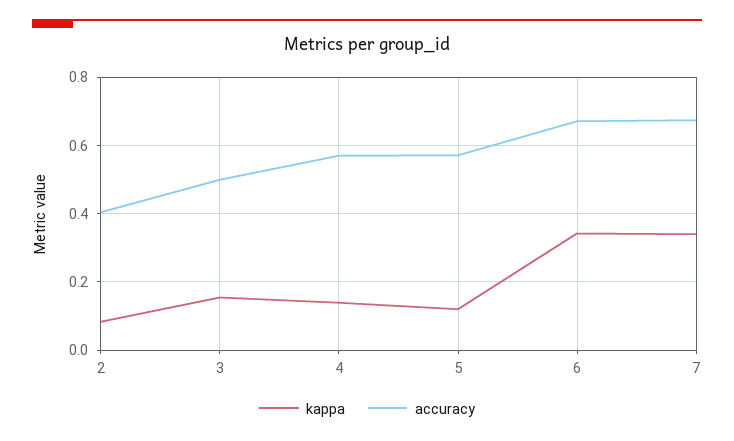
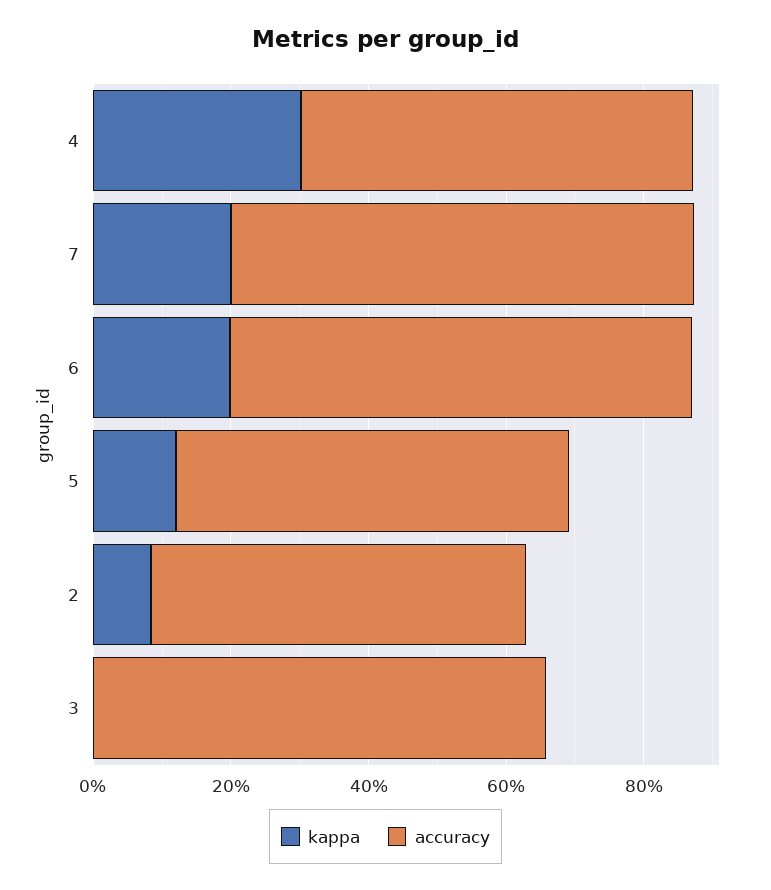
  {
    "kappa": {
      "2": 0.08,
-     "3": 0.16,
+     "3": 0,
-     "4": 0.14,
+     "4": 0.3,
      "5": 0.12,
-     "6": 0.34,
+     "6": 0.2,
-     "7": 0.34
+     "7": 0.2
    },
    "accuracy": {
-     "2": 0.4,
+     "2": 0.55,
-     "3": 0.5,
+     "3": 0.65,
      "4": 0.56,
      "5": 0.58,
      "6": 0.68,
      "7": 0.68
    }
  }

